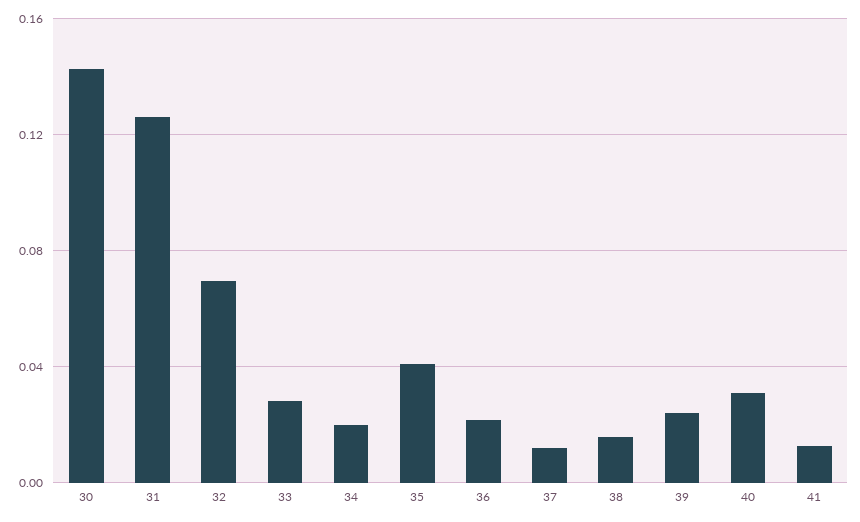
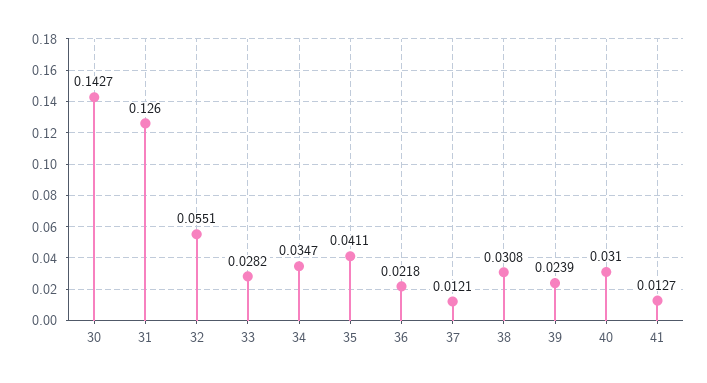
  {
    "30": 0.1427,
    "31": 0.126,
-   "32": 0.07,
+   "32": 0.0551,
    "33": 0.0282,
-   "34": 0.02,
+   "34": 0.0347,
    "35": 0.0411,
    "36": 0.0218,
    "37": 0.0121,
-   "38": 0.015,
+   "38": 0.0308,
    "39": 0.0239,
    "40": 0.031,
    "41": 0.0127
  }

